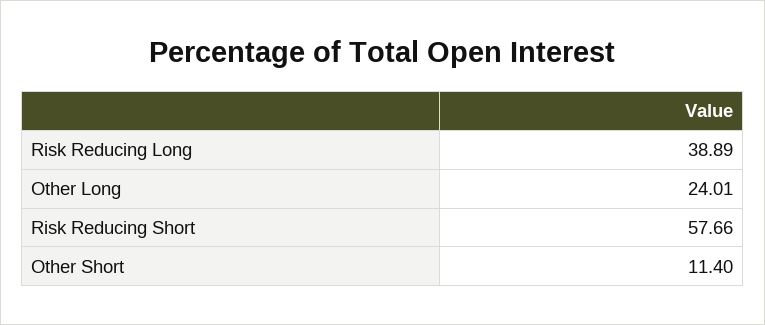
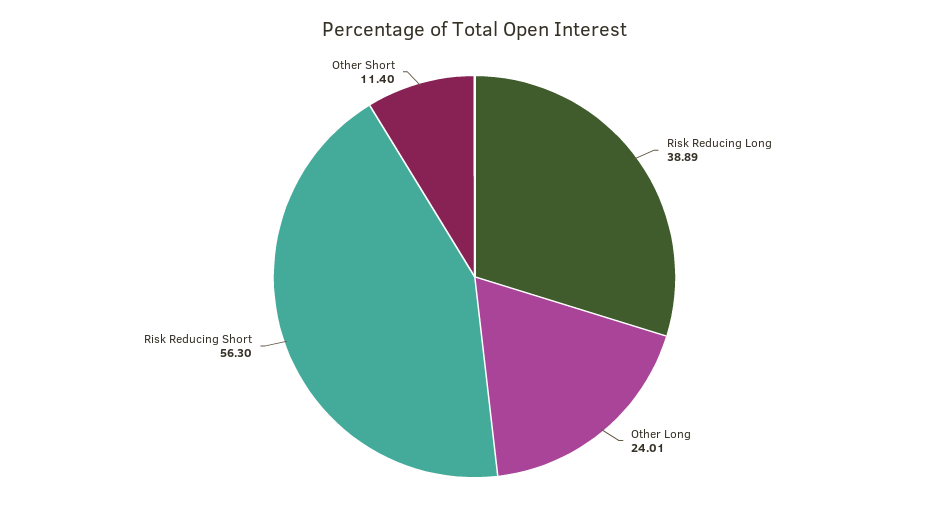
  {
    "Risk Reducing Long": 38.89,
    "Other Long": 24.01,
-   "Risk Reducing Short": 57.66,
+   "Risk Reducing Short": 56.3,
    "Other Short": 11.4
  }

